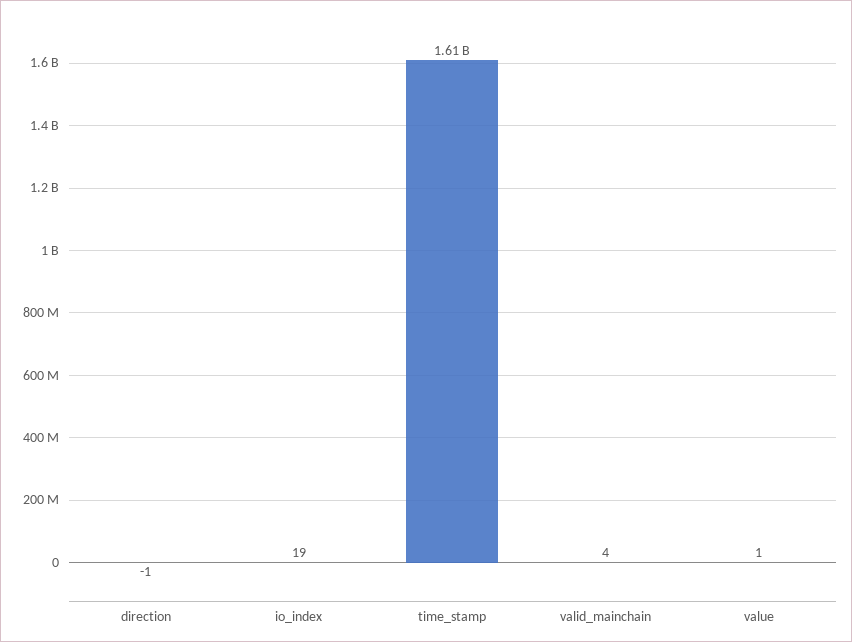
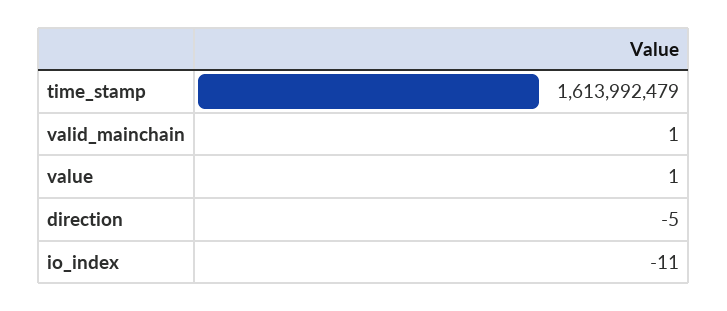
  {
-   "direction": -1,
+   "direction": -5,
-   "io_index": 19,
+   "io_index": -11,
    "time_stamp": 1613992479,
-   "valid_mainchain": 4,
+   "valid_mainchain": 1,
    "value": 1
  }

